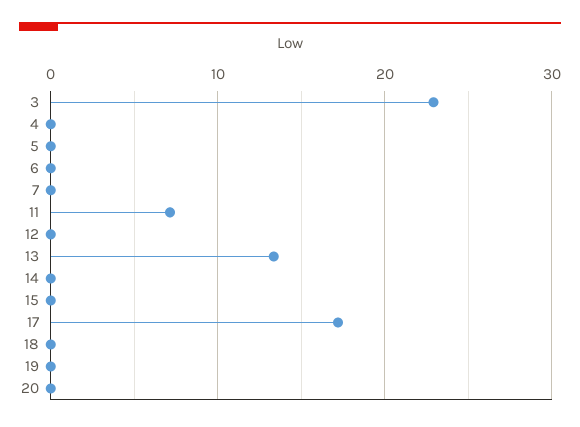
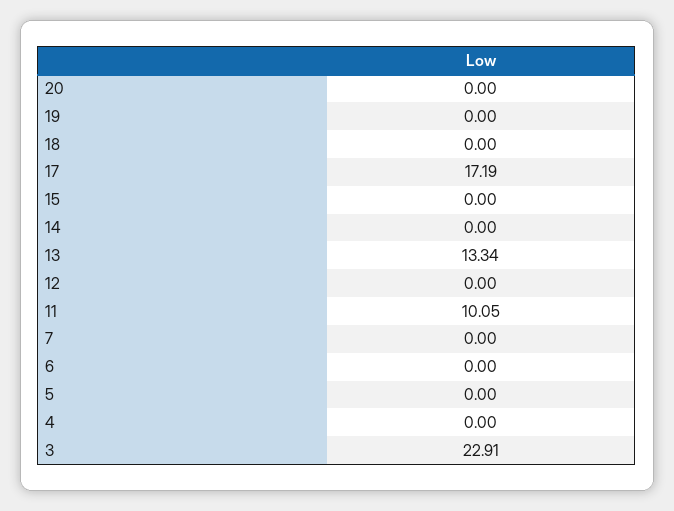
  {
    "3": 22.91,
    "4": 0,
    "5": 0,
    "6": 0,
    "7": 0,
-   "11": 7,
+   "11": 10.05,
    "12": 0,
    "13": 13.34,
    "14": 0,
    "15": 0,
    "17": 17.19,
    "18": 0,
    "19": 0,
    "20": 0
  }

